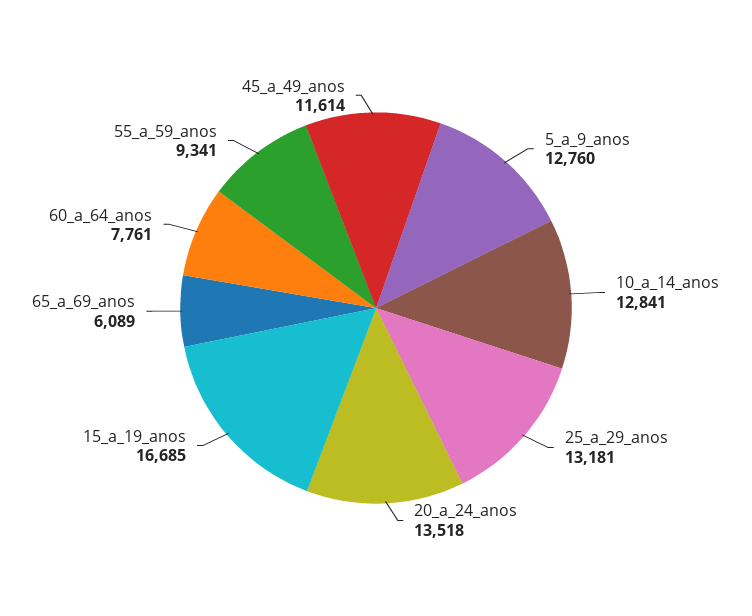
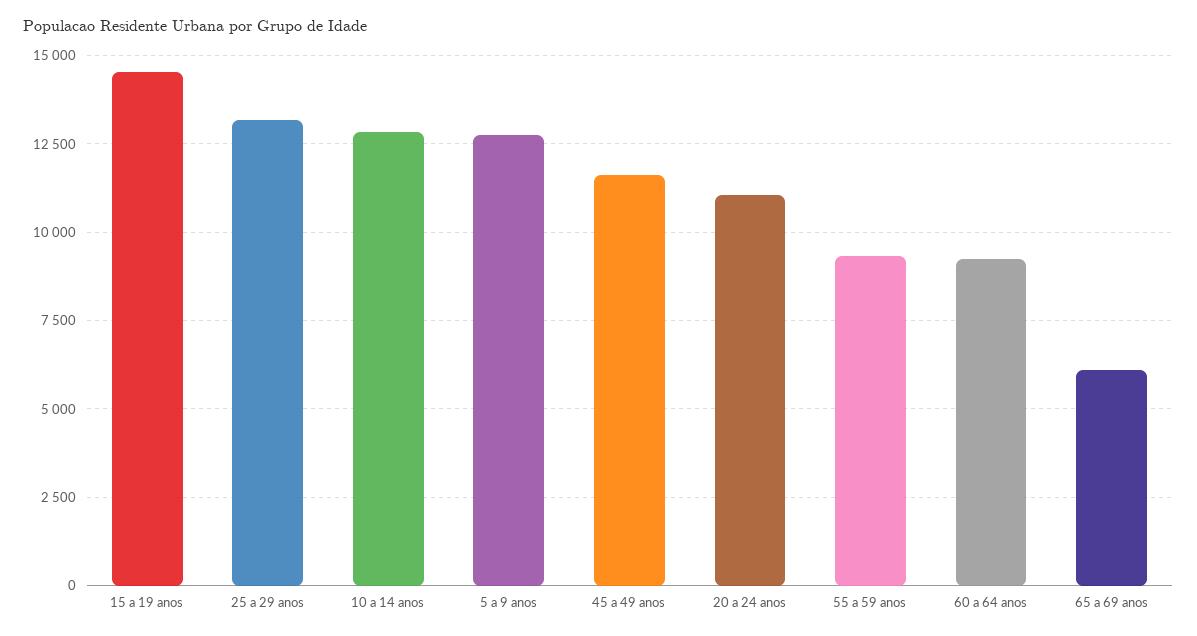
  {
    "5_a_9_anos": 12760,
    "10_a_14_anos": 12841,
    "25_a_29_anos": 13181,
-   "20_a_24_anos": 13518,
+   "20_a_24_anos": 11000,
-   "15_a_19_anos": 16685,
+   "15_a_19_anos": 14500,
    "65_a_69_anos": 6089,
-   "60_a_64_anos": 7761,
+   "60_a_64_anos": 9250,
    "55_a_59_anos": 9341,
    "45_a_49_anos": 11614
  }

